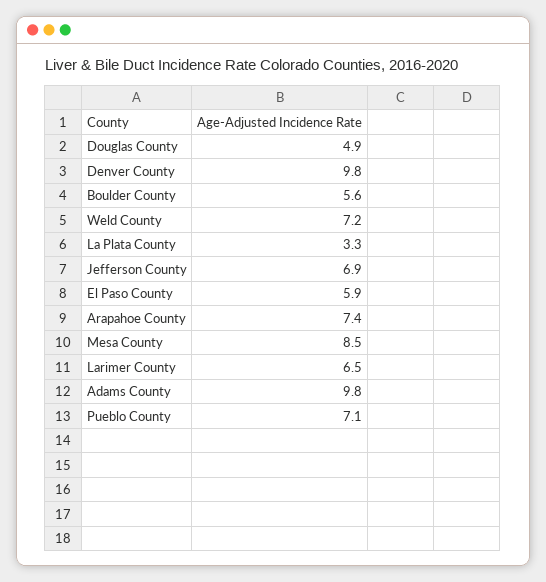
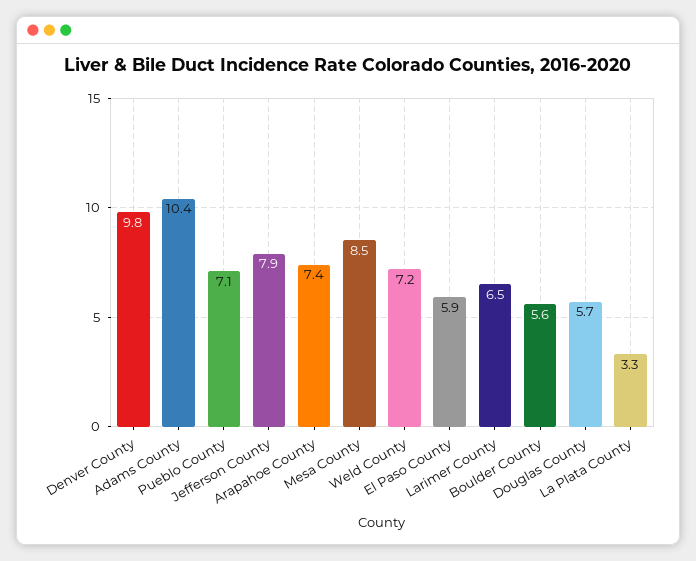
  {
-   "Douglas County": 4.9,
+   "Douglas County": 5.7,
    "Denver County": 9.8,
    "Boulder County": 5.6,
    "Weld County": 7.2,
    "La Plata County": 3.3,
-   "Jefferson County": 6.9,
+   "Jefferson County": 7.9,
    "El Paso County": 5.9,
    "Arapahoe County": 7.4,
    "Mesa County": 8.5,
    "Larimer County": 6.5,
-   "Adams County": 9.8,
+   "Adams County": 10.4,
    "Pueblo County": 7.1
  }

